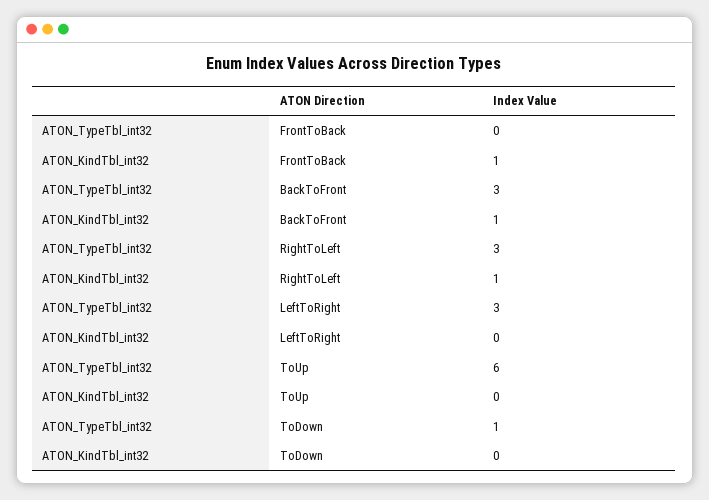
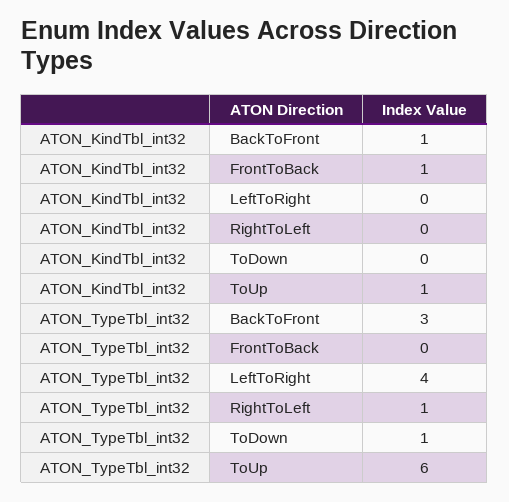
  {
    "ATON_TypeTbl_int32": {
      "FrontToBack": 0,
      "BackToFront": 3,
-     "RightToLeft": 3,
+     "RightToLeft": 1,
-     "LeftToRight": 3,
+     "LeftToRight": 4,
      "ToUp": 6,
      "ToDown": 1
    },
    "ATON_KindTbl_int32": {
      "FrontToBack": 1,
      "BackToFront": 1,
-     "RightToLeft": 1,
+     "RightToLeft": 0,
      "LeftToRight": 0,
-     "ToUp": 0,
+     "ToUp": 1,
      "ToDown": 0
    }
  }

